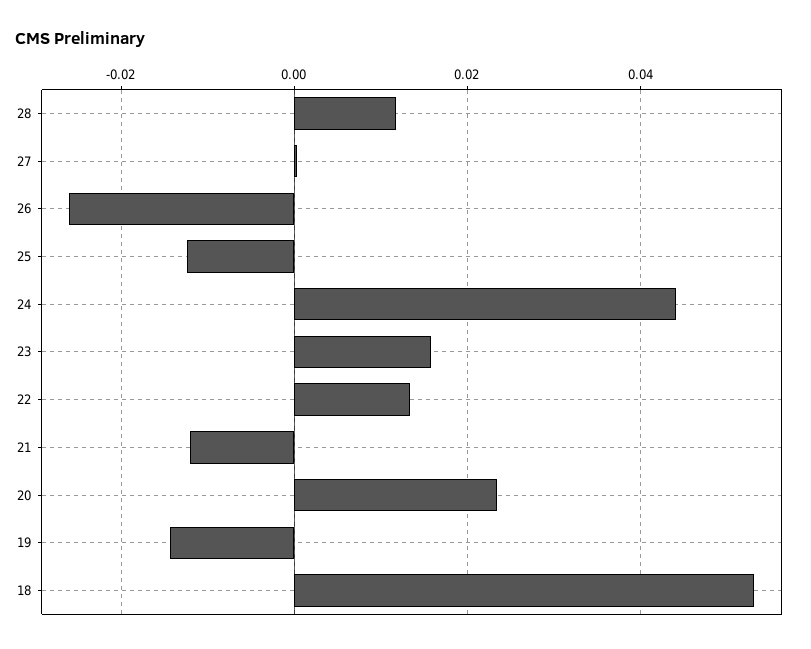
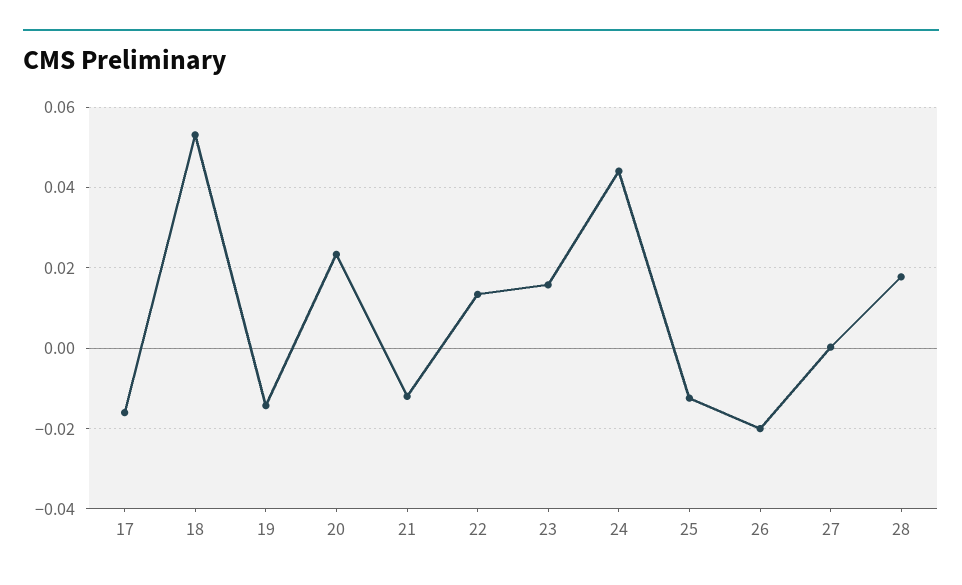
  {
-   "28": 0.012,
+   "28": 0.018,
    "27": 0,
-   "26": -0.026,
+   "26": -0.02,
    "25": -0.012,
    "24": 0.044,
    "23": 0.016,
    "22": 0.014,
    "21": -0.012,
    "20": 0.024,
    "19": -0.014,
-   "18": 0.054
+   "18": 0.054,
+   "17": -0.016
  }

